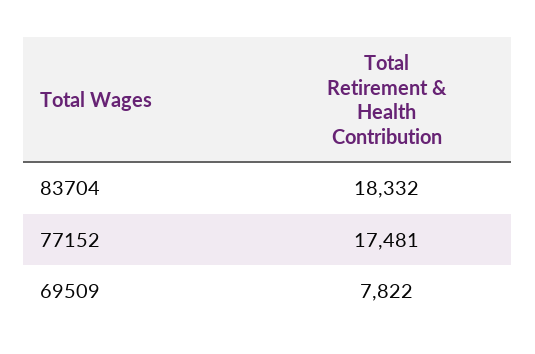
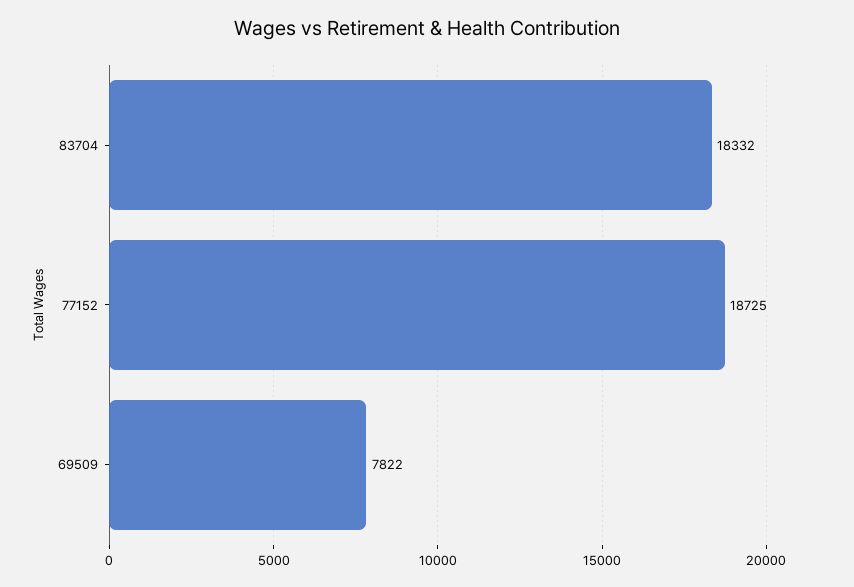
  {
    "83704": 18332,
-   "77152": 17481,
+   "77152": 18725,
    "69509": 7822
  }

